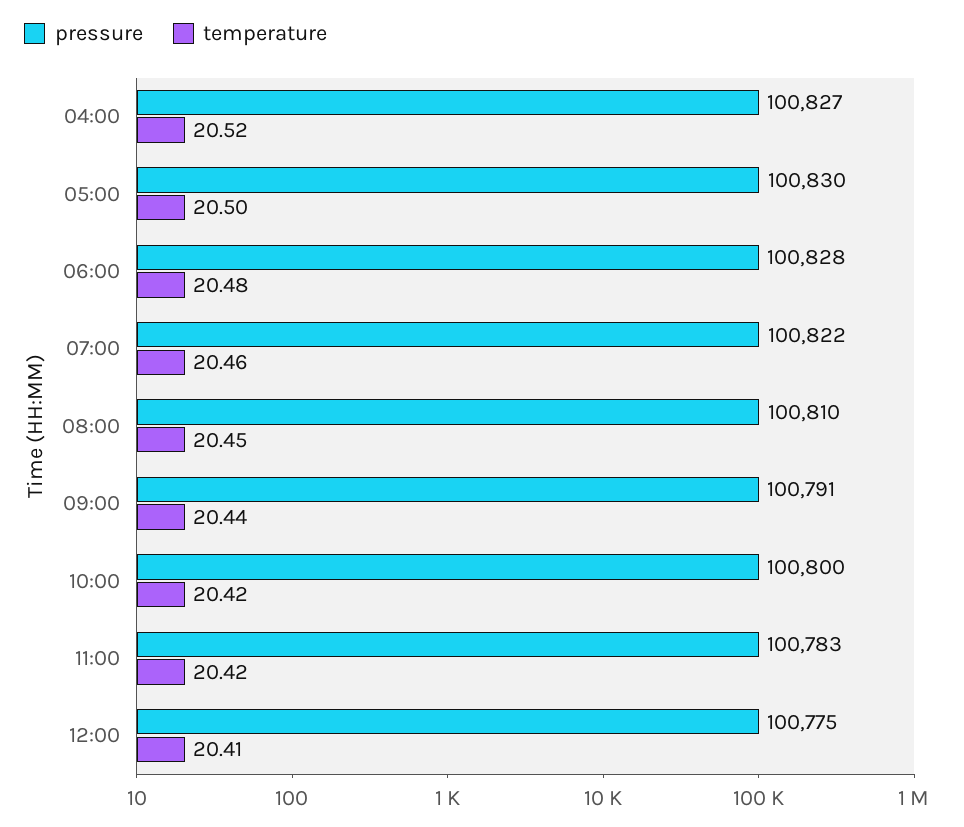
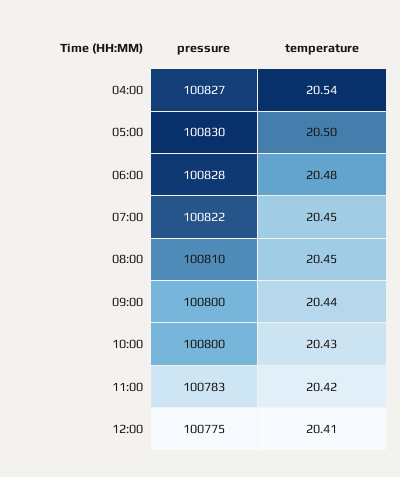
  {
    "pressure": {
      "04:00": 100827,
      "05:00": 100830,
      "06:00": 100828,
      "07:00": 100822,
      "08:00": 100810,
-     "09:00": 100791,
+     "09:00": 100800,
      "10:00": 100800,
      "11:00": 100783,
      "12:00": 100775
    },
    "temperature": {
-     "04:00": 20.52,
+     "04:00": 20.54,
      "05:00": 20.5,
      "06:00": 20.48,
-     "07:00": 20.46,
+     "07:00": 20.45,
      "08:00": 20.45,
      "09:00": 20.44,
-     "10:00": 20.42,
+     "10:00": 20.43,
      "11:00": 20.42,
      "12:00": 20.41
    }
  }

